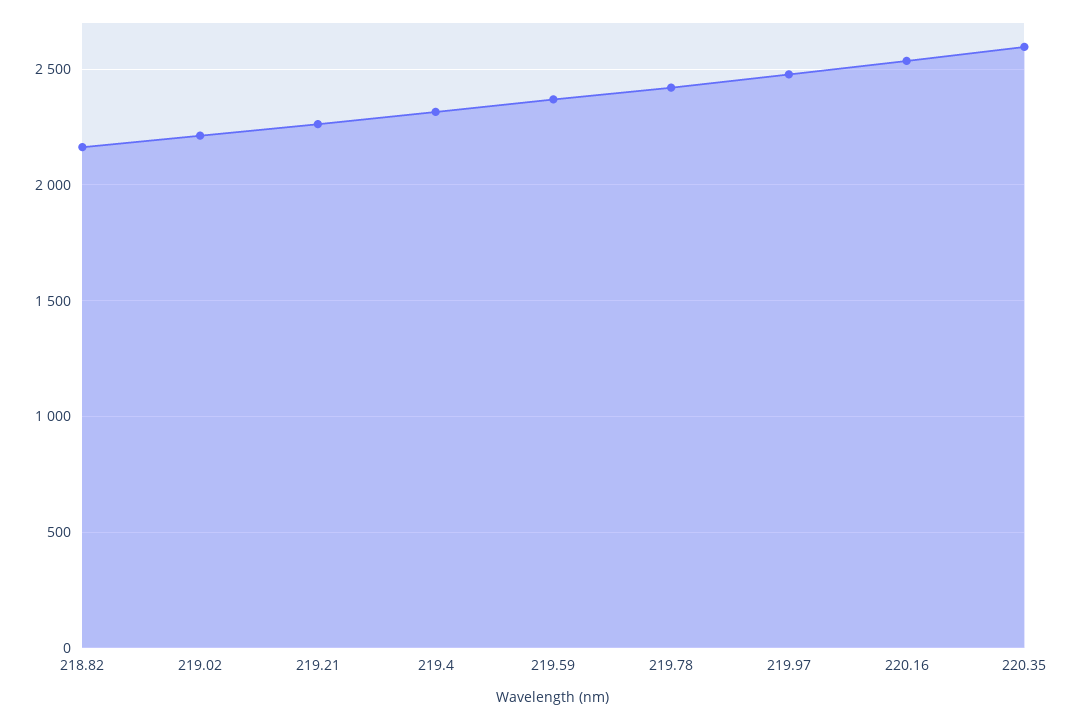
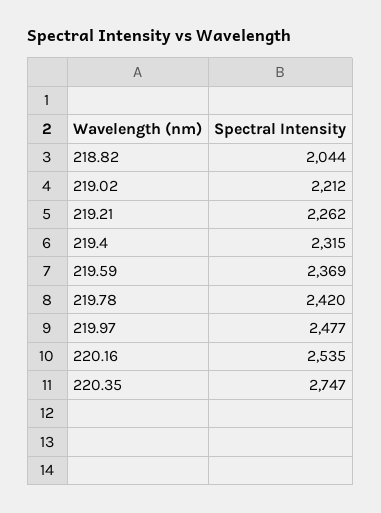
  {
-   "218.82": 2150,
+   "218.82": 2044,
    "219.02": 2212,
    "219.21": 2262,
    "219.4": 2315,
    "219.59": 2369,
    "219.78": 2420,
    "219.97": 2477,
    "220.16": 2535,
-   "220.35": 2600
+   "220.35": 2747
  }

